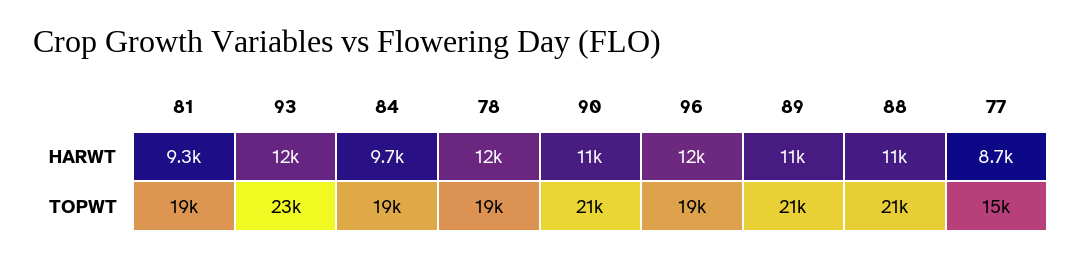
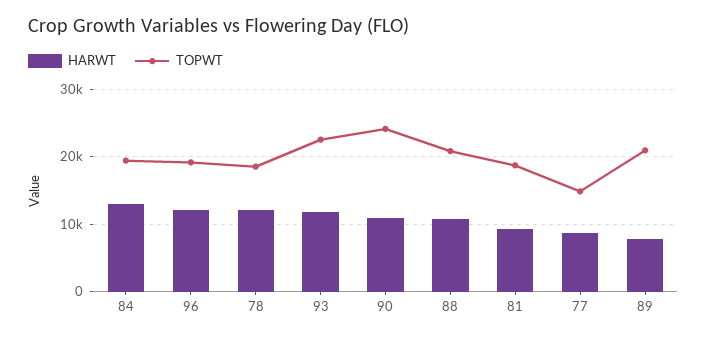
  {
    "HARWT": {
      "81": 9300,
      "93": 12000,
-     "84": 9700,
+     "84": 13000,
      "78": 12000,
      "90": 11000,
      "96": 12000,
-     "89": 11000,
+     "89": 8000,
      "88": 11000,
      "77": 8700
    },
    "TOPWT": {
      "81": 19000,
      "93": 23000,
      "84": 19000,
      "78": 19000,
-     "90": 21000,
+     "90": 24000,
      "96": 19000,
      "89": 21000,
      "88": 21000,
      "77": 15000
    }
  }

